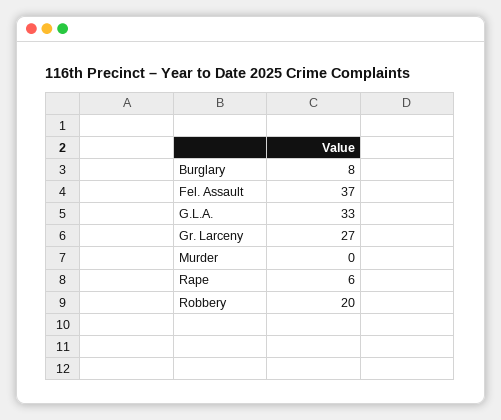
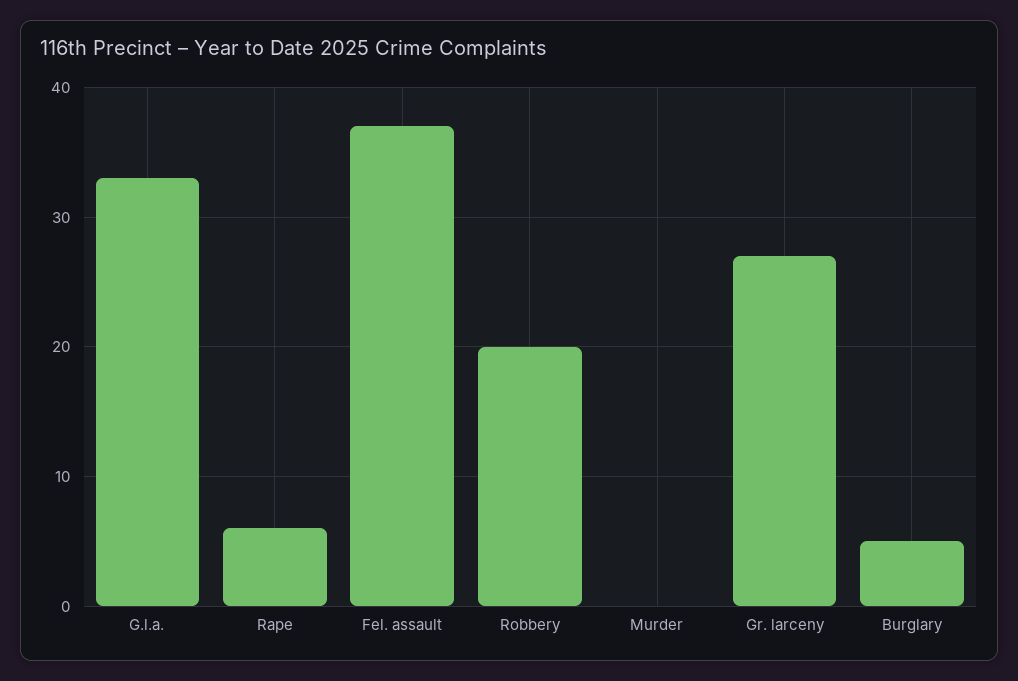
  {
-   "Burglary": 8,
+   "Burglary": 5,
    "Fel. Assault": 37,
    "G.L.A.": 33,
    "Gr. Larceny": 27,
    "Murder": 0,
    "Rape": 6,
    "Robbery": 20
  }

